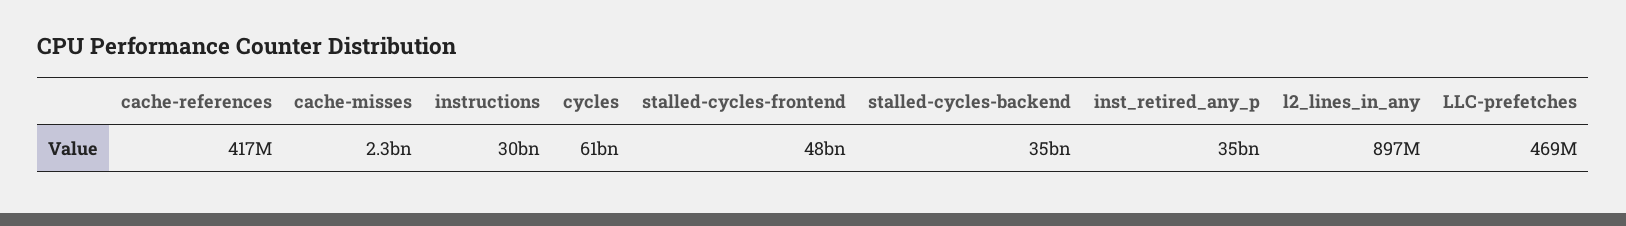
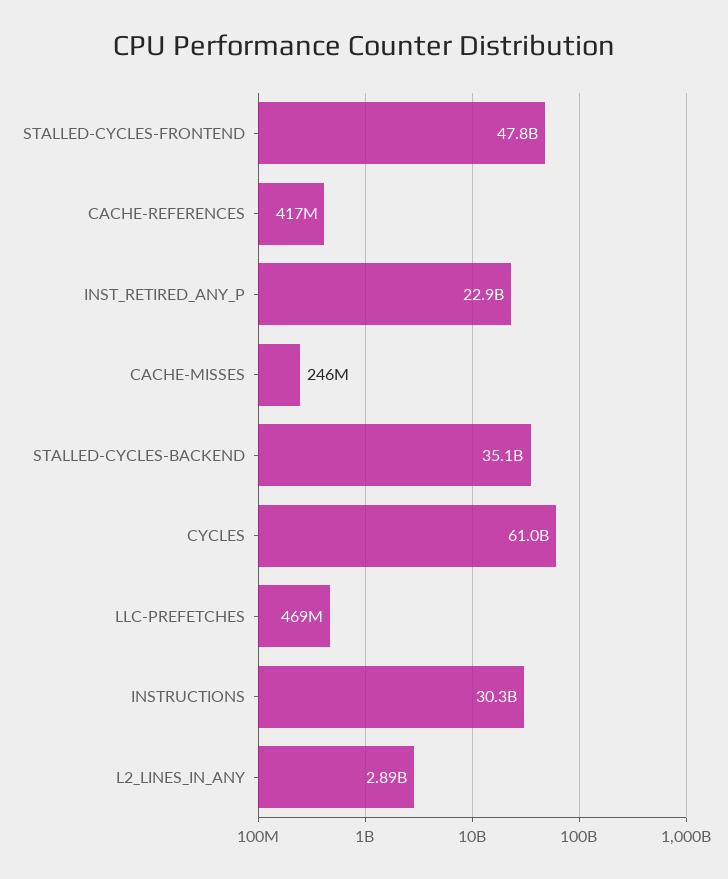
  {
    "cache-references": 417000000,
-   "cache-misses": 2300000000,
+   "cache-misses": 246000000,
    "instructions": 30300000000,
    "cycles": 61000000000,
    "stalled-cycles-frontend": 47800000000,
    "stalled-cycles-backend": 35100000000,
-   "inst_retired_any_p": 35000000000,
+   "inst_retired_any_p": 22900000000,
-   "l2_lines_in_any": 897000000,
+   "l2_lines_in_any": 2890000000,
    "LLC-prefetches": 469000000
  }

